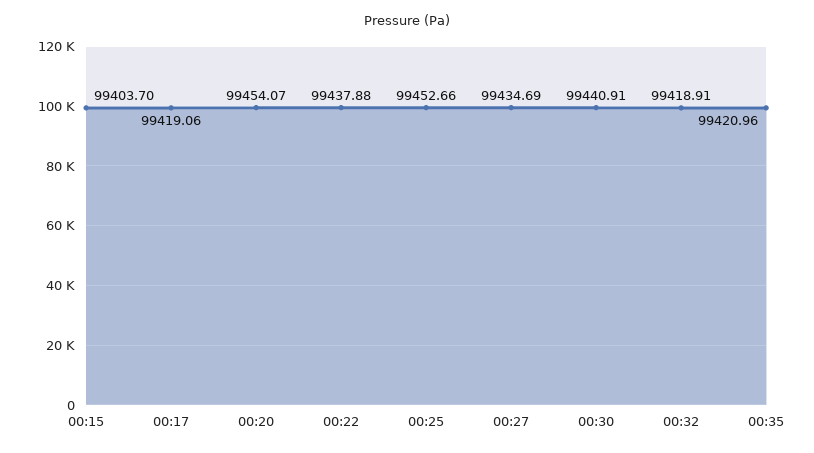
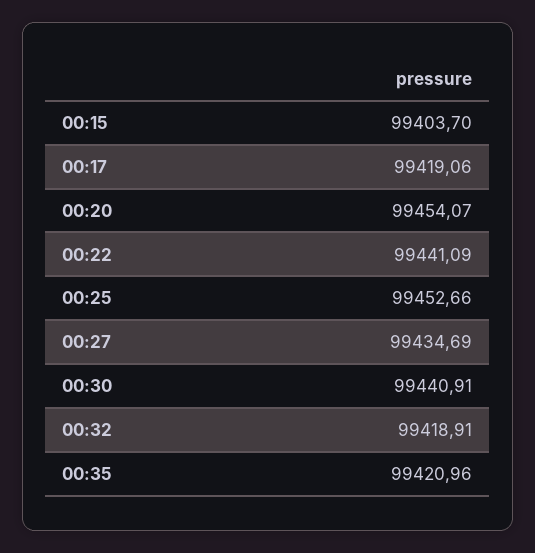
  {
    "00:15": 99403.7,
    "00:17": 99419.06,
    "00:20": 99454.07,
-   "00:22": 99437.88,
+   "00:22": 99441.09,
    "00:25": 99452.66,
    "00:27": 99434.69,
    "00:30": 99440.91,
    "00:32": 99418.91,
    "00:35": 99420.96
  }

